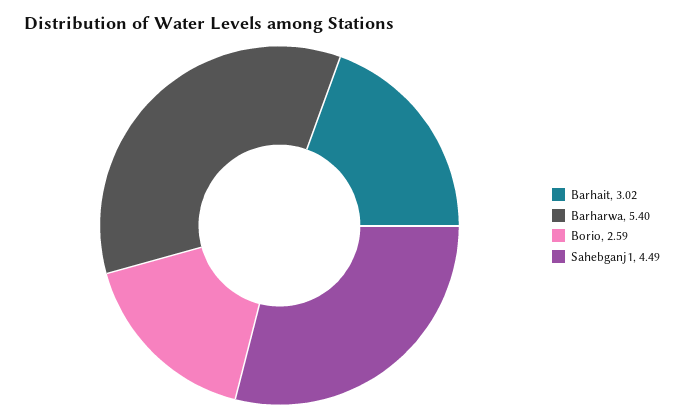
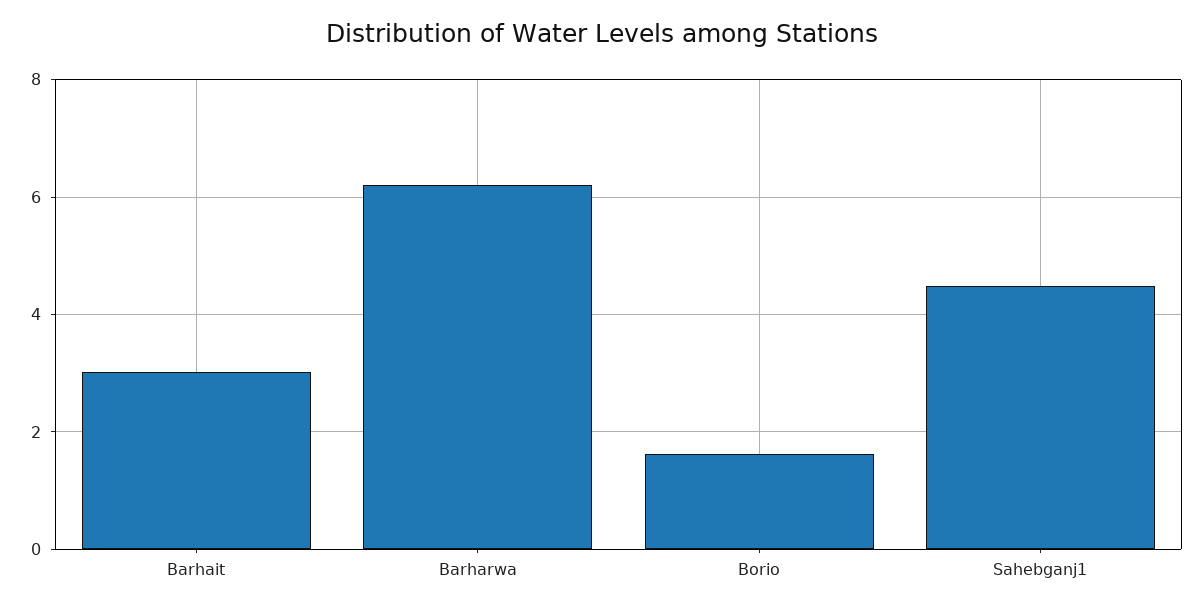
  {
    "Barhait": 3.02,
-   "Barharwa": 5.4,
+   "Barharwa": 6.2,
-   "Borio": 2.59,
+   "Borio": 1.6,
    "Sahebganj1": 4.49
  }

